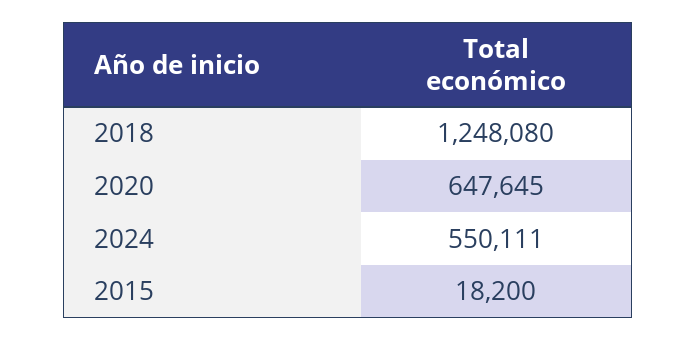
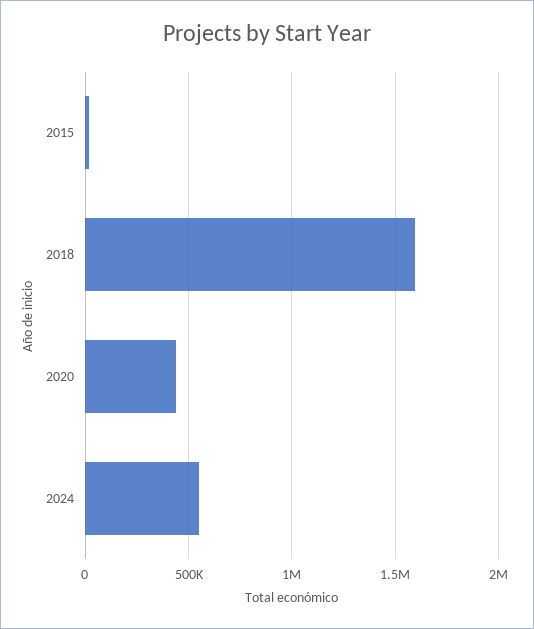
  {
-   "2018": 1248080,
+   "2018": 1600000,
-   "2020": 647645,
+   "2020": 450000,
    "2024": 550111,
    "2015": 18200
  }

